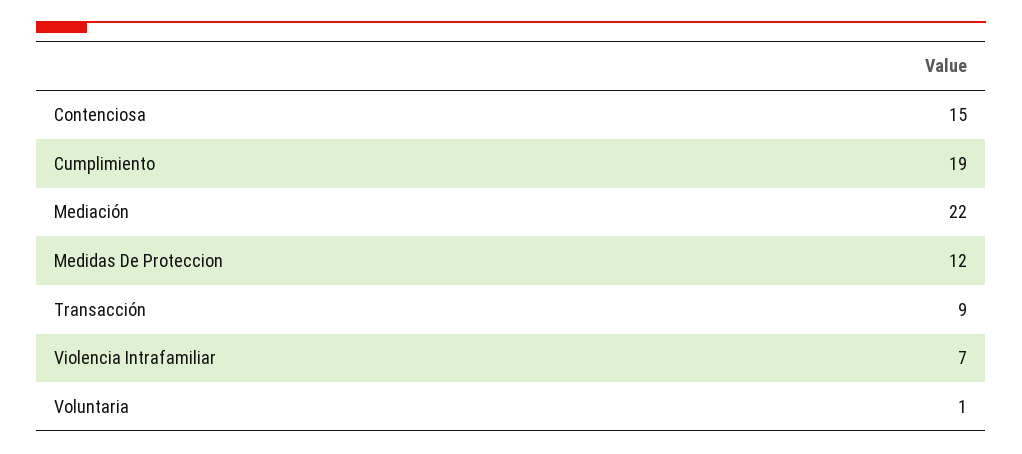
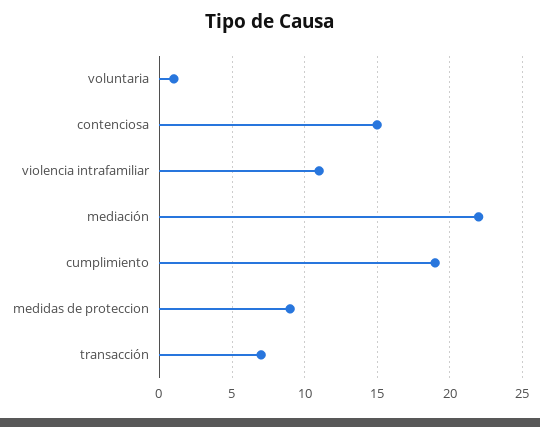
  {
    "Contenciosa": 15,
    "Cumplimiento": 19,
    "Mediación": 22,
-   "Medidas De Proteccion": 12,
+   "Medidas De Proteccion": 9,
-   "Transacción": 9,
+   "Transacción": 7,
-   "Violencia Intrafamiliar": 7,
+   "Violencia Intrafamiliar": 11,
    "Voluntaria": 1
  }

